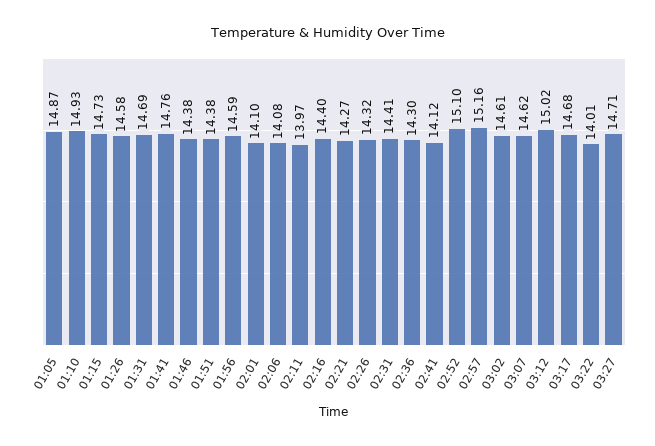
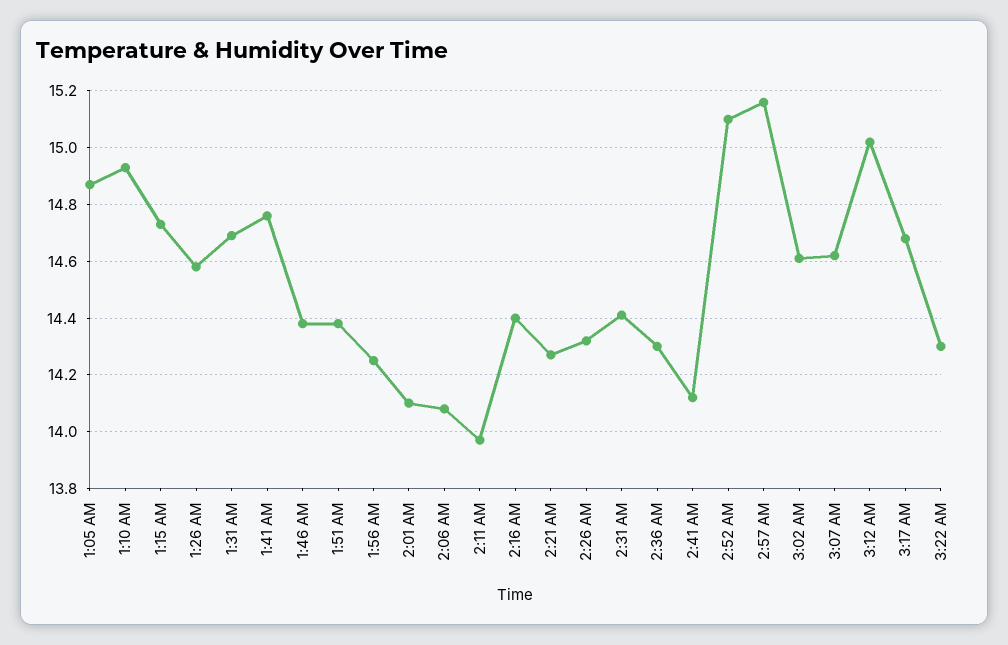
  {
    "01:05": 14.87,
    "01:10": 14.93,
    "01:15": 14.73,
    "01:26": 14.58,
    "01:31": 14.69,
    "01:41": 14.76,
    "01:46": 14.38,
    "01:51": 14.38,
-   "01:56": 14.59,
+   "01:56": 14.25,
    "02:01": 14.1,
    "02:06": 14.08,
    "02:11": 13.97,
    "02:16": 14.4,
    "02:21": 14.27,
    "02:26": 14.32,
    "02:31": 14.41,
    "02:36": 14.3,
    "02:41": 14.12,
    "02:52": 15.1,
    "02:57": 15.16,
    "03:02": 14.61,
    "03:07": 14.62,
    "03:12": 15.02,
    "03:17": 14.68,
-   "03:22": 14.01,
+   "03:22": 14.3
-   "03:27": 14.71
  }

